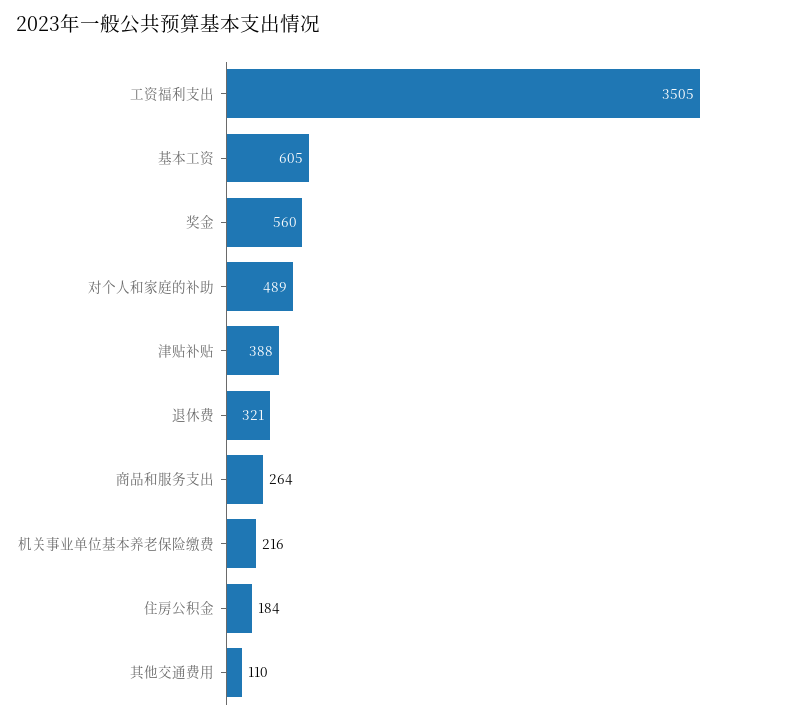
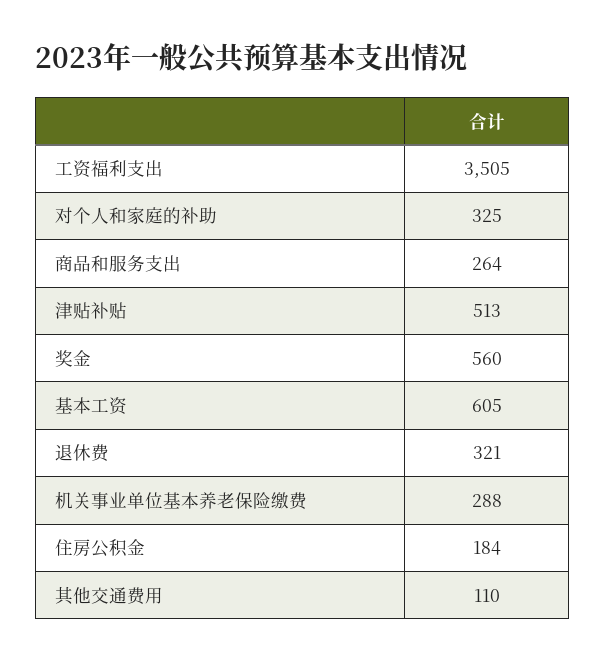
  {
    "工资福利支出": 3505,
    "基本工资": 605,
    "奖金": 560,
-   "对个人和家庭的补助": 489,
+   "对个人和家庭的补助": 325,
-   "津贴补贴": 388,
+   "津贴补贴": 513,
    "退休费": 321,
    "商品和服务支出": 264,
-   "机关事业单位基本养老保险缴费": 216,
+   "机关事业单位基本养老保险缴费": 288,
    "住房公积金": 184,
    "其他交通费用": 110
  }

